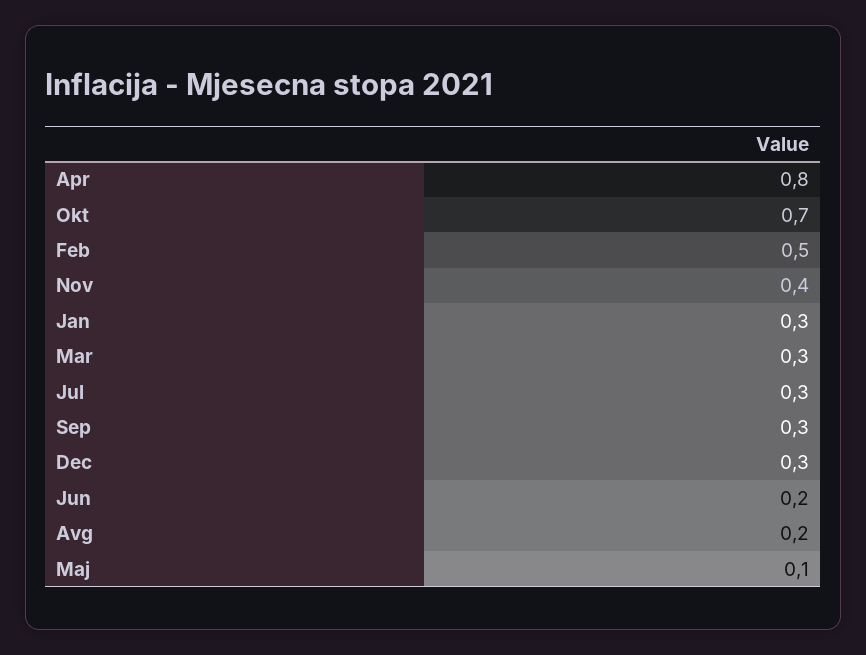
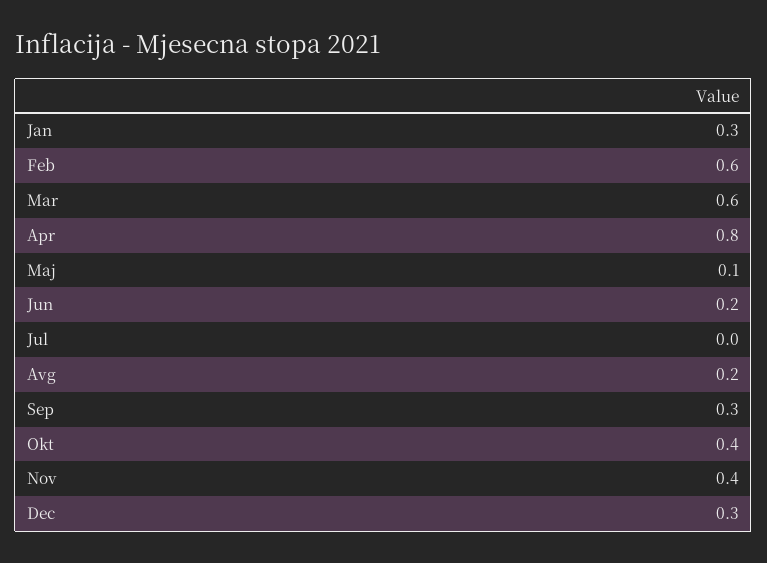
  {
    "Apr": 0.8,
-   "Okt": 0.7,
+   "Okt": 0.4,
-   "Feb": 0.5,
+   "Feb": 0.6,
    "Nov": 0.4,
    "Jan": 0.3,
-   "Mar": 0.3,
+   "Mar": 0.6,
-   "Jul": 0.3,
+   "Jul": 0,
    "Sep": 0.3,
    "Dec": 0.3,
    "Jun": 0.2,
    "Avg": 0.2,
    "Maj": 0.1
  }

